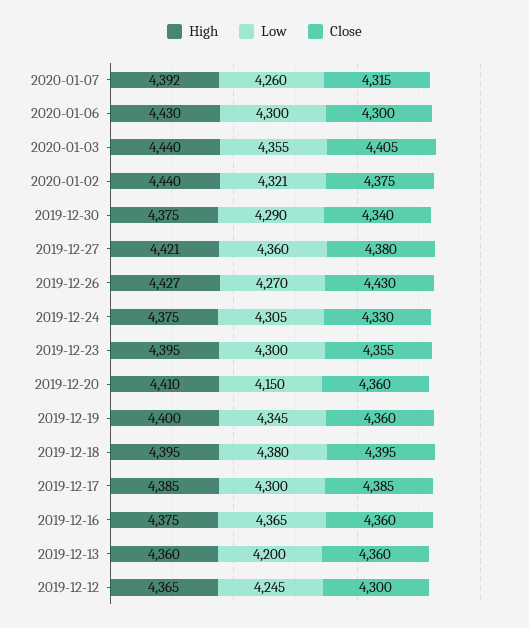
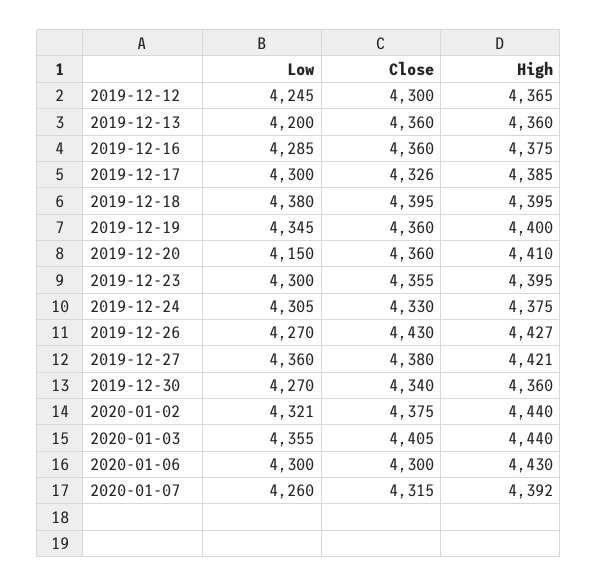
  {
    "High": {
      "2020-01-07": 4392,
      "2020-01-06": 4430,
      "2020-01-03": 4440,
      "2020-01-02": 4440,
-     "2019-12-30": 4375,
+     "2019-12-30": 4360,
      "2019-12-27": 4421,
      "2019-12-26": 4427,
      "2019-12-24": 4375,
      "2019-12-23": 4395,
      "2019-12-20": 4410,
      "2019-12-19": 4400,
      "2019-12-18": 4395,
      "2019-12-17": 4385,
      "2019-12-16": 4375,
      "2019-12-13": 4360,
      "2019-12-12": 4365
    },
    "Low": {
      "2020-01-07": 4260,
      "2020-01-06": 4300,
      "2020-01-03": 4355,
      "2020-01-02": 4321,
-     "2019-12-30": 4290,
+     "2019-12-30": 4270,
      "2019-12-27": 4360,
      "2019-12-26": 4270,
      "2019-12-24": 4305,
      "2019-12-23": 4300,
      "2019-12-20": 4150,
      "2019-12-19": 4345,
      "2019-12-18": 4380,
      "2019-12-17": 4300,
-     "2019-12-16": 4365,
+     "2019-12-16": 4285,
      "2019-12-13": 4200,
      "2019-12-12": 4245
    },
    "Close": {
      "2020-01-07": 4315,
      "2020-01-06": 4300,
      "2020-01-03": 4405,
      "2020-01-02": 4375,
      "2019-12-30": 4340,
      "2019-12-27": 4380,
      "2019-12-26": 4430,
      "2019-12-24": 4330,
      "2019-12-23": 4355,
      "2019-12-20": 4360,
      "2019-12-19": 4360,
      "2019-12-18": 4395,
-     "2019-12-17": 4385,
+     "2019-12-17": 4326,
      "2019-12-16": 4360,
      "2019-12-13": 4360,
      "2019-12-12": 4300
    }
  }

